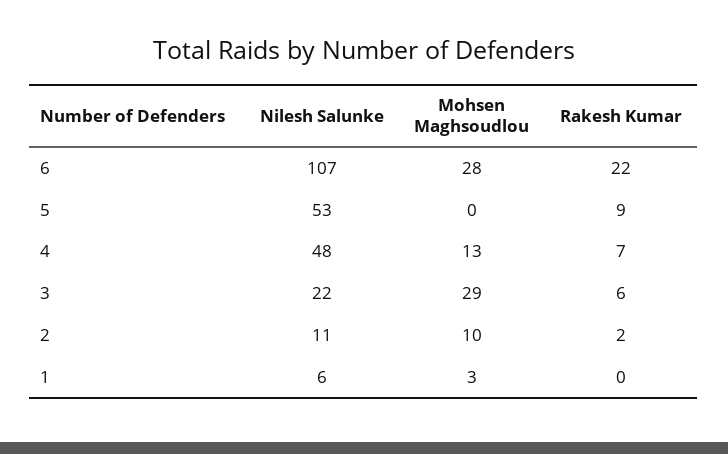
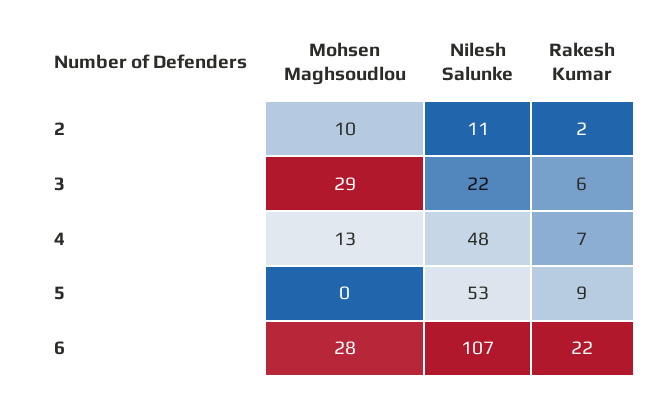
  {
    "Nilesh Salunke": {
      "6": 107,
      "5": 53,
      "4": 48,
      "3": 22,
-     "2": 11,
+     "2": 11
-     "1": 6
    },
    "Mohsen Maghsoudlou": {
      "6": 28,
      "5": 0,
      "4": 13,
      "3": 29,
-     "2": 10,
+     "2": 10
-     "1": 3
    },
    "Rakesh Kumar": {
      "6": 22,
      "5": 9,
      "4": 7,
      "3": 6,
-     "2": 2,
+     "2": 2
-     "1": 0
    }
  }

